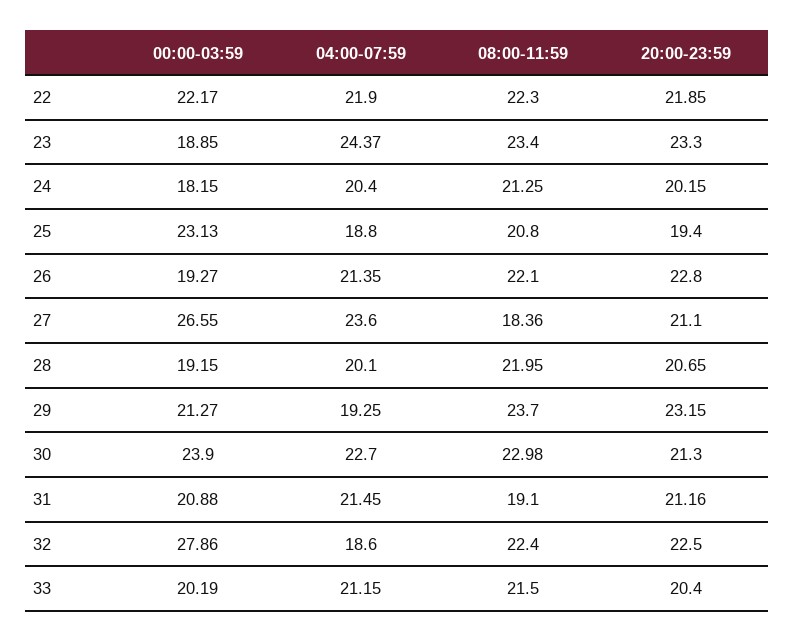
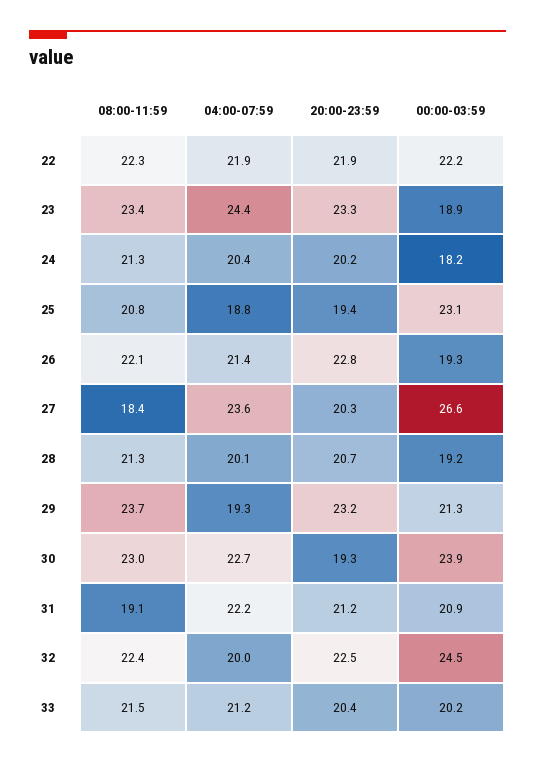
  {
    "00:00-03:59": {
      "22": 22.17,
      "23": 18.85,
      "24": 18.15,
      "25": 23.13,
      "26": 19.27,
      "27": 26.55,
      "28": 19.15,
      "29": 21.27,
      "30": 23.9,
      "31": 20.88,
-     "32": 27.86,
+     "32": 24.5,
      "33": 20.19
    },
    "04:00-07:59": {
      "22": 21.9,
      "23": 24.37,
      "24": 20.4,
      "25": 18.8,
      "26": 21.35,
      "27": 23.6,
      "28": 20.1,
      "29": 19.25,
      "30": 22.7,
-     "31": 21.45,
+     "31": 22.2,
-     "32": 18.6,
+     "32": 20,
      "33": 21.15
    },
    "08:00-11:59": {
      "22": 22.3,
      "23": 23.4,
      "24": 21.25,
      "25": 20.8,
      "26": 22.1,
      "27": 18.36,
-     "28": 21.95,
+     "28": 21.3,
      "29": 23.7,
      "30": 22.98,
      "31": 19.1,
      "32": 22.4,
      "33": 21.5
    },
    "20:00-23:59": {
      "22": 21.85,
      "23": 23.3,
      "24": 20.15,
      "25": 19.4,
      "26": 22.8,
-     "27": 21.1,
+     "27": 20.3,
      "28": 20.65,
      "29": 23.15,
-     "30": 21.3,
+     "30": 19.3,
      "31": 21.16,
      "32": 22.5,
      "33": 20.4
    }
  }

